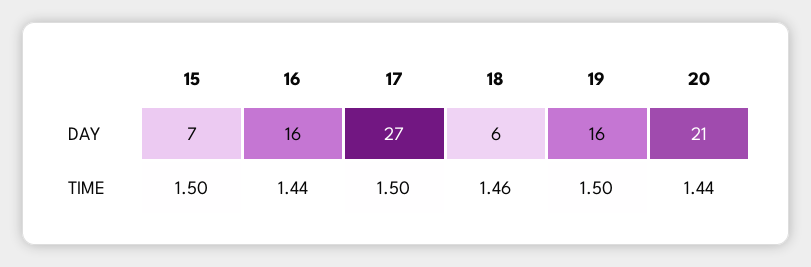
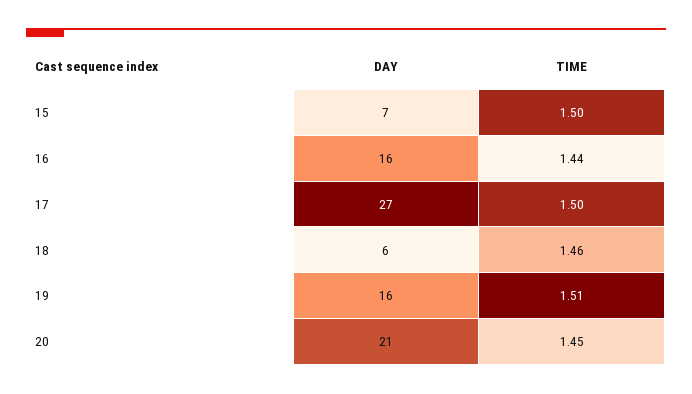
  {
    "15": {
      "DAY": 7,
      "TIME": 1.5
    },
    "16": {
      "DAY": 16,
      "TIME": 1.44
    },
    "17": {
      "DAY": 27,
      "TIME": 1.5
    },
    "18": {
      "DAY": 6,
      "TIME": 1.46
    },
    "19": {
      "DAY": 16,
-     "TIME": 1.5
+     "TIME": 1.51
    },
    "20": {
      "DAY": 21,
-     "TIME": 1.44
+     "TIME": 1.45
    }
  }

